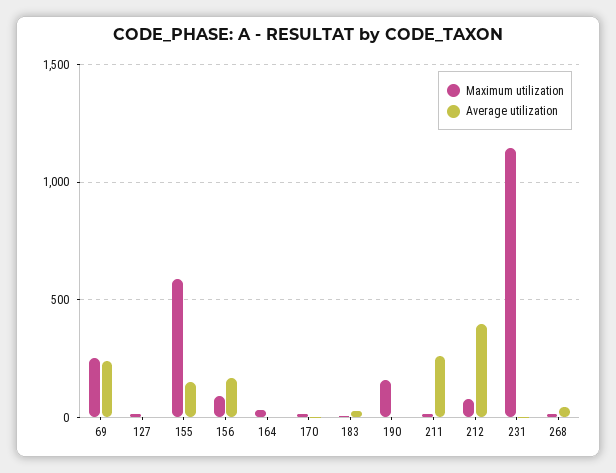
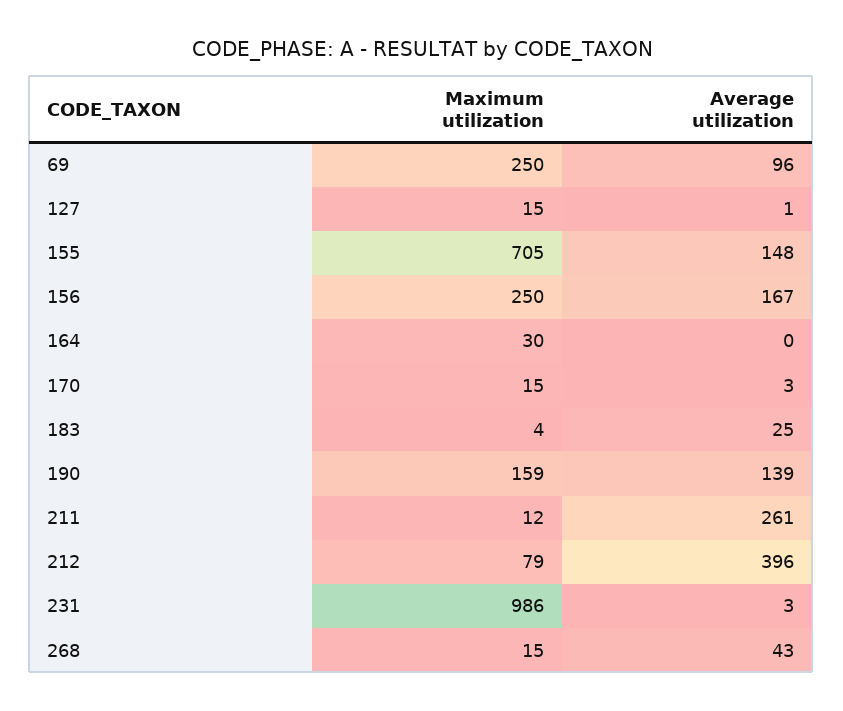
  {
    "Maximum utilization": {
      "69": 250,
      "127": 15,
-     "155": 600,
+     "155": 705,
-     "156": 100,
+     "156": 250,
      "164": 30,
      "170": 15,
      "183": 4,
      "190": 159,
      "211": 12,
      "212": 79,
-     "231": 1150,
+     "231": 986,
      "268": 15
    },
    "Average utilization": {
-     "69": 250,
+     "69": 96,
      "127": 1,
      "155": 148,
      "156": 167,
      "164": 0,
      "170": 3,
      "183": 25,
-     "190": 0,
+     "190": 139,
      "211": 261,
      "212": 396,
      "231": 3,
      "268": 43
    }
  }

